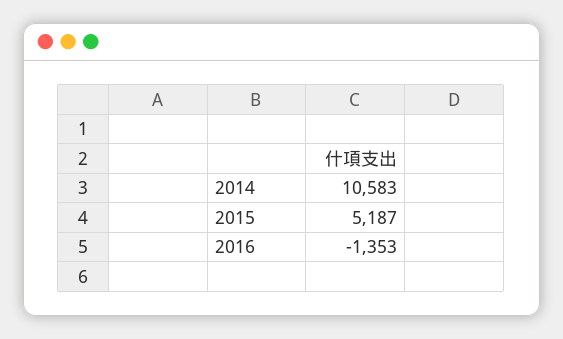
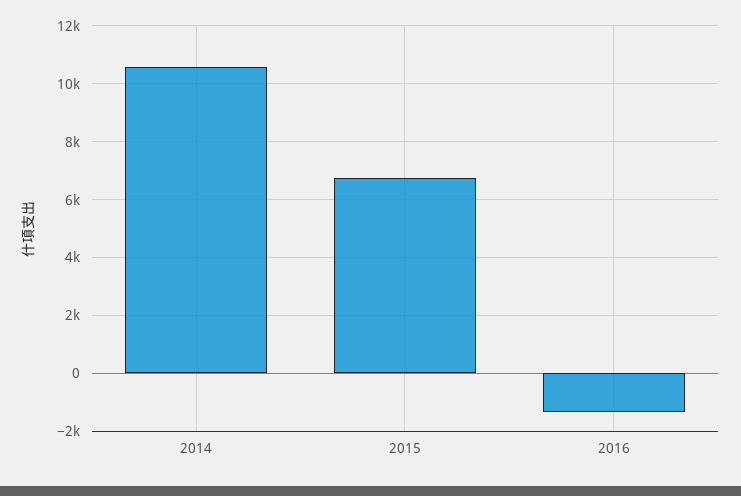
  {
    "2014": 10583,
-   "2015": 5187,
+   "2015": 6750,
    "2016": -1353
  }

